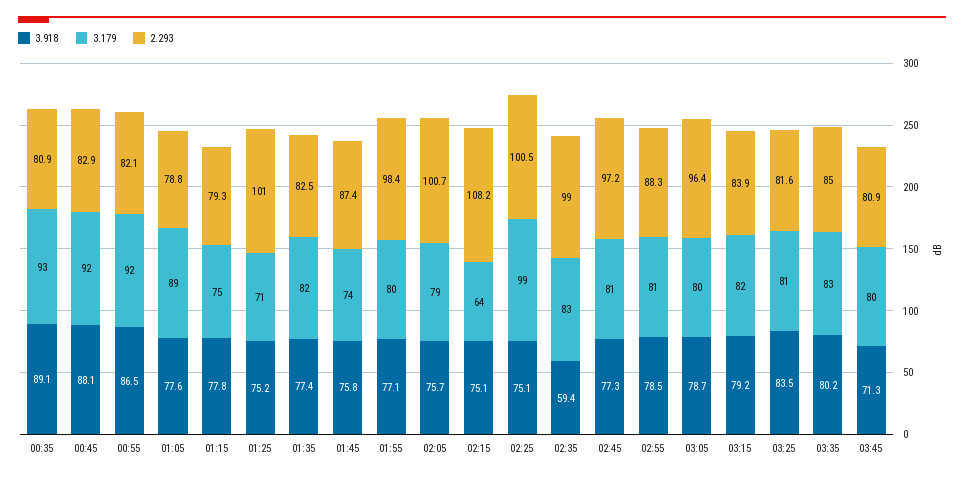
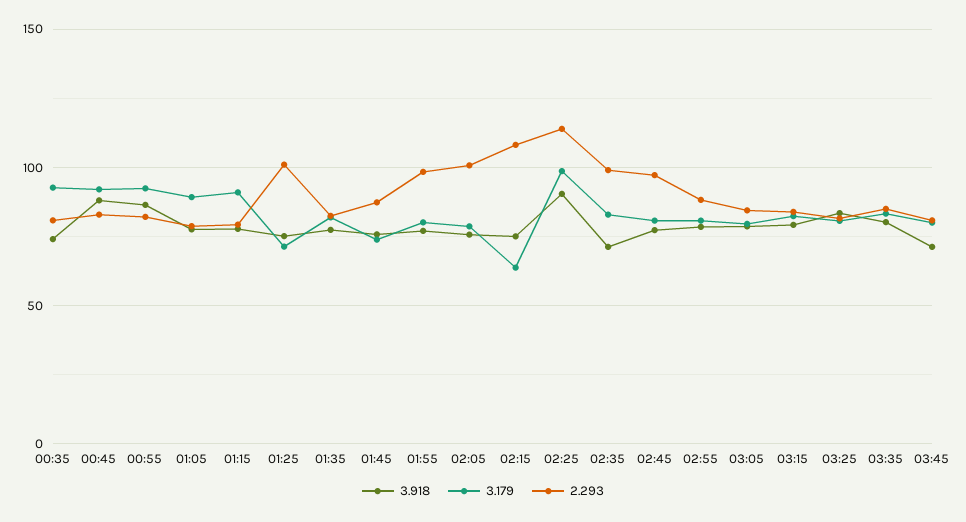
  {
    "3.918": {
-     "00:35": 89.1,
+     "00:35": 75,
      "00:45": 88.1,
      "00:55": 86.5,
      "01:05": 77.6,
      "01:15": 77.8,
      "01:25": 75.2,
      "01:35": 77.4,
      "01:45": 75.8,
      "01:55": 77.1,
      "02:05": 75.7,
      "02:15": 75.1,
-     "02:25": 75.1,
+     "02:25": 90,
-     "02:35": 59.4,
+     "02:35": 70,
      "02:45": 77.3,
      "02:55": 78.5,
      "03:05": 78.7,
      "03:15": 79.2,
      "03:25": 83.5,
      "03:35": 80.2,
      "03:45": 71.3
    },
    "3.179": {
      "00:35": 93,
      "00:45": 92,
      "00:55": 92,
      "01:05": 89,
-     "01:15": 75,
+     "01:15": 90,
      "01:25": 71,
      "01:35": 82,
      "01:45": 74,
      "01:55": 80,
      "02:05": 79,
      "02:15": 64,
      "02:25": 99,
      "02:35": 83,
      "02:45": 81,
      "02:55": 81,
      "03:05": 80,
      "03:15": 82,
      "03:25": 81,
      "03:35": 83,
      "03:45": 80
    },
    "2.293": {
      "00:35": 80.9,
      "00:45": 82.9,
      "00:55": 82.1,
      "01:05": 78.8,
      "01:15": 79.3,
      "01:25": 101,
      "01:35": 82.5,
      "01:45": 87.4,
      "01:55": 98.4,
      "02:05": 100.7,
      "02:15": 108.2,
-     "02:25": 100.5,
+     "02:25": 115,
      "02:35": 99,
      "02:45": 97.2,
      "02:55": 88.3,
-     "03:05": 96.4,
+     "03:05": 85,
      "03:15": 83.9,
      "03:25": 81.6,
      "03:35": 85,
      "03:45": 80.9
    }
  }

